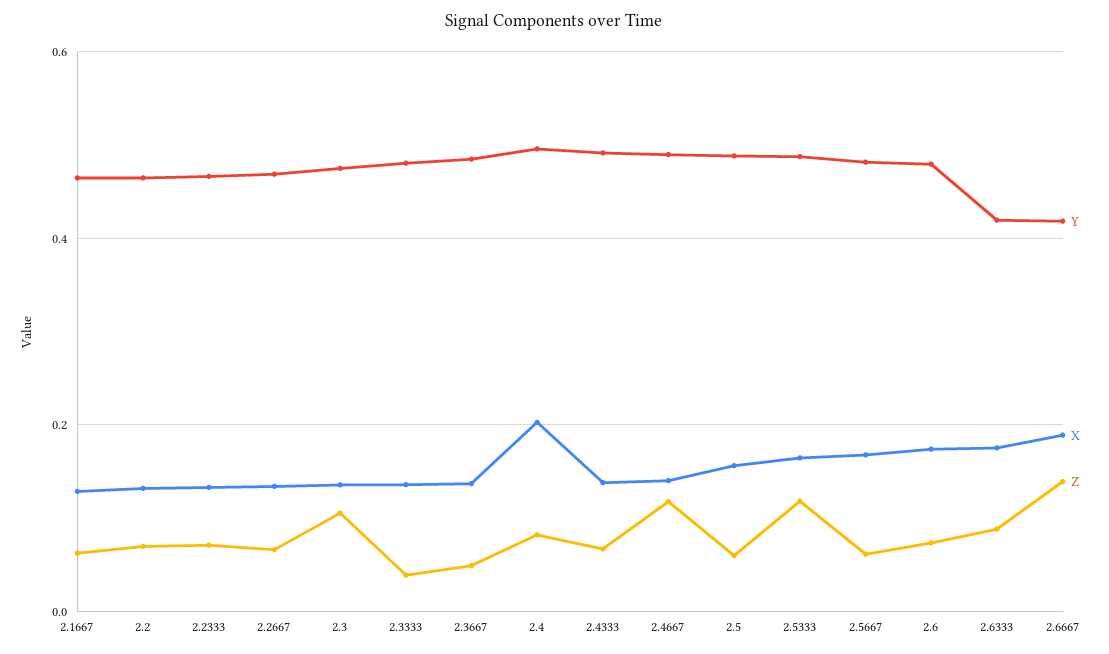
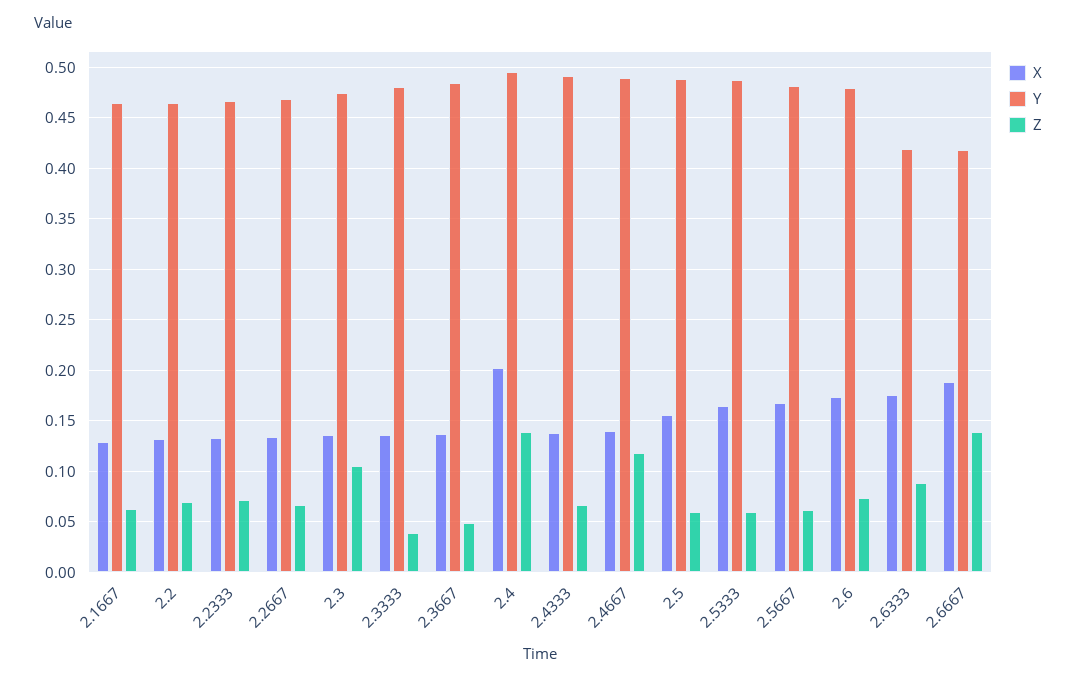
  {
    "Y": {
      "2.1667": 0.46,
      "2.2": 0.46,
      "2.2333": 0.47,
      "2.2667": 0.47,
      "2.3": 0.47,
      "2.3333": 0.48,
      "2.3667": 0.48,
      "2.4": 0.5,
      "2.4333": 0.49,
      "2.4667": 0.49,
      "2.5": 0.49,
      "2.5333": 0.49,
      "2.5667": 0.48,
      "2.6": 0.48,
      "2.6333": 0.42,
      "2.6667": 0.42
    },
    "X": {
      "2.1667": 0.13,
      "2.2": 0.13,
      "2.2333": 0.13,
      "2.2667": 0.13,
      "2.3": 0.14,
      "2.3333": 0.14,
      "2.3667": 0.14,
      "2.4": 0.2,
      "2.4333": 0.14,
      "2.4667": 0.14,
      "2.5": 0.16,
      "2.5333": 0.16,
      "2.5667": 0.17,
      "2.6": 0.17,
      "2.6333": 0.18,
      "2.6667": 0.19
    },
    "Z": {
      "2.1667": 0.06,
      "2.2": 0.07,
      "2.2333": 0.07,
      "2.2667": 0.07,
      "2.3": 0.11,
      "2.3333": 0.04,
      "2.3667": 0.05,
-     "2.4": 0.08,
+     "2.4": 0.14,
      "2.4333": 0.07,
      "2.4667": 0.12,
      "2.5": 0.06,
-     "2.5333": 0.12,
+     "2.5333": 0.06,
      "2.5667": 0.06,
      "2.6": 0.07,
      "2.6333": 0.09,
      "2.6667": 0.14
    }
  }

